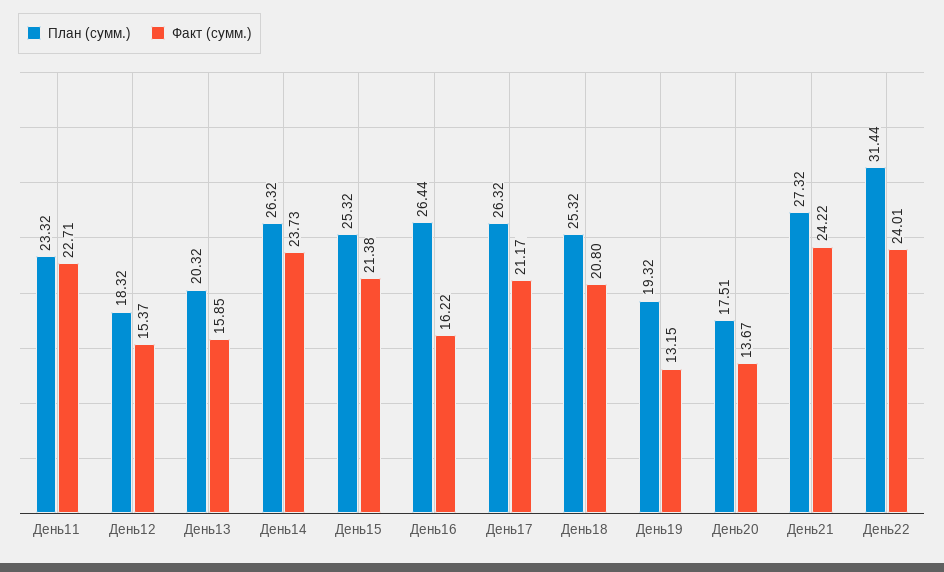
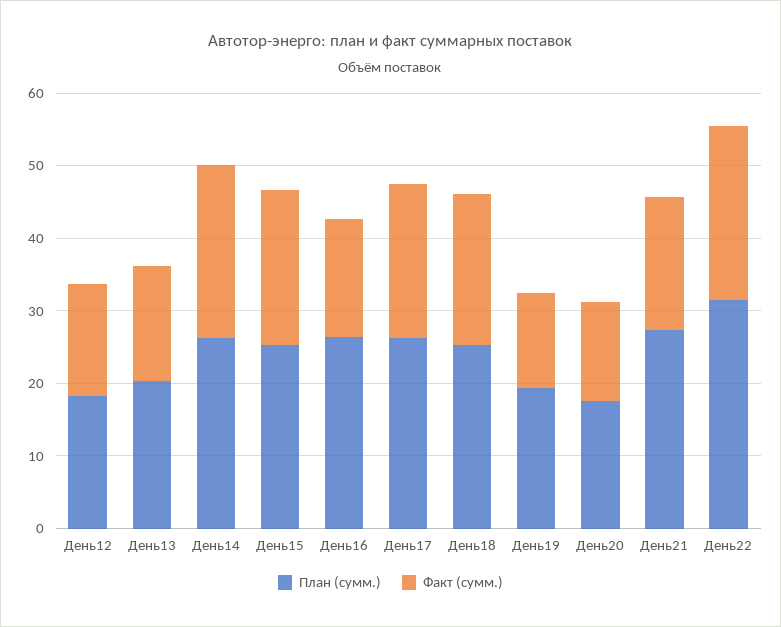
  {
    "План (сумм.)": {
-     "День11": 23.32,
      "День12": 18.32,
      "День13": 20.32,
      "День14": 26.32,
      "День15": 25.32,
      "День16": 26.44,
      "День17": 26.32,
      "День18": 25.32,
      "День19": 19.32,
      "День20": 17.51,
      "День21": 27.32,
      "День22": 31.44
    },
    "Факт (сумм.)": {
-     "День11": 22.71,
      "День12": 15.37,
      "День13": 15.85,
      "День14": 23.73,
      "День15": 21.38,
      "День16": 16.22,
      "День17": 21.17,
      "День18": 20.8,
      "День19": 13.15,
      "День20": 13.67,
-     "День21": 24.22,
+     "День21": 18,
      "День22": 24.01
    }
  }

